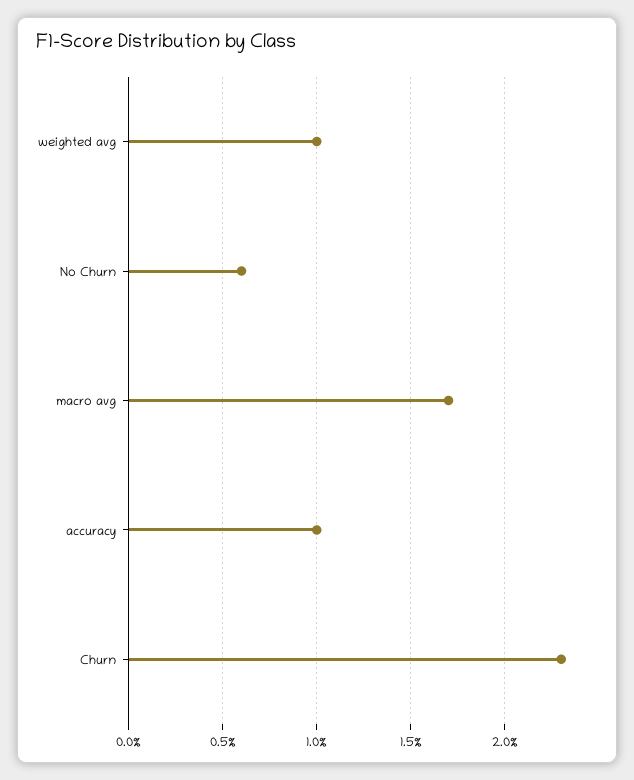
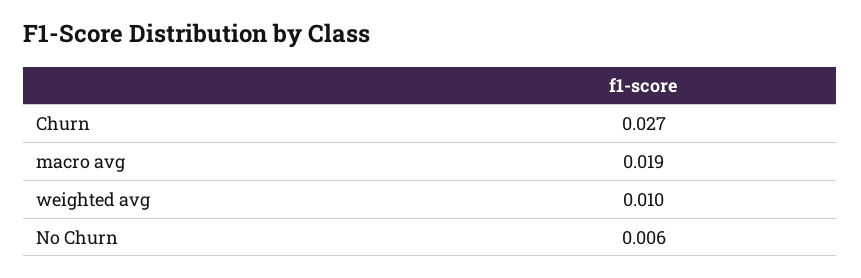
  {
    "weighted avg": 0.01,
    "No Churn": 0.006,
-   "macro avg": 0.017,
+   "macro avg": 0.019,
-   "accuracy": 0.01,
-   "Churn": 0.023
+   "Churn": 0.027
  }

